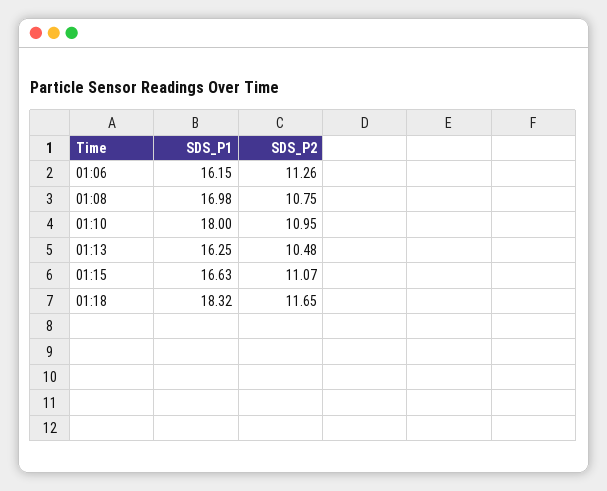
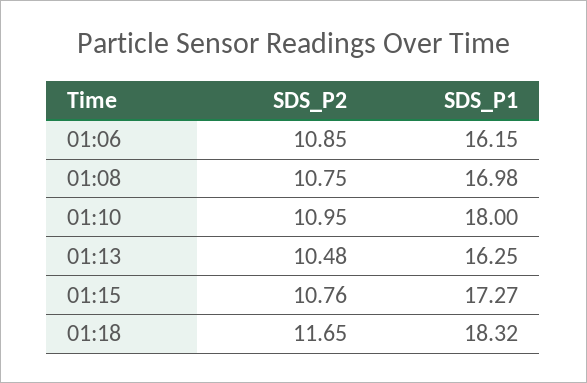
  {
    "SDS_P1": {
      "01:06": 16.15,
      "01:08": 16.98,
      "01:10": 18,
      "01:13": 16.25,
-     "01:15": 16.63,
+     "01:15": 17.27,
      "01:18": 18.32
    },
    "SDS_P2": {
-     "01:06": 11.26,
+     "01:06": 10.85,
      "01:08": 10.75,
      "01:10": 10.95,
      "01:13": 10.48,
-     "01:15": 11.07,
+     "01:15": 10.76,
      "01:18": 11.65
    }
  }

